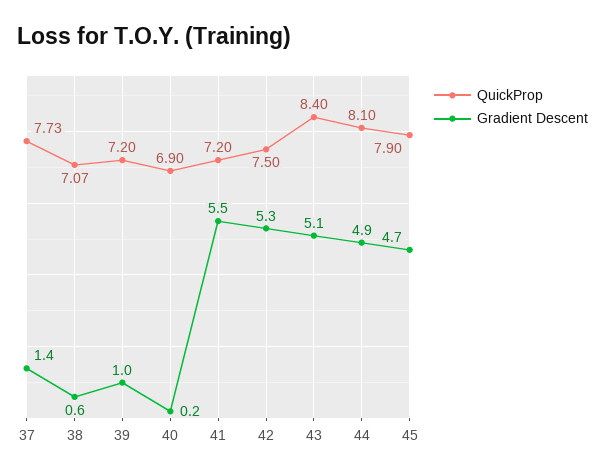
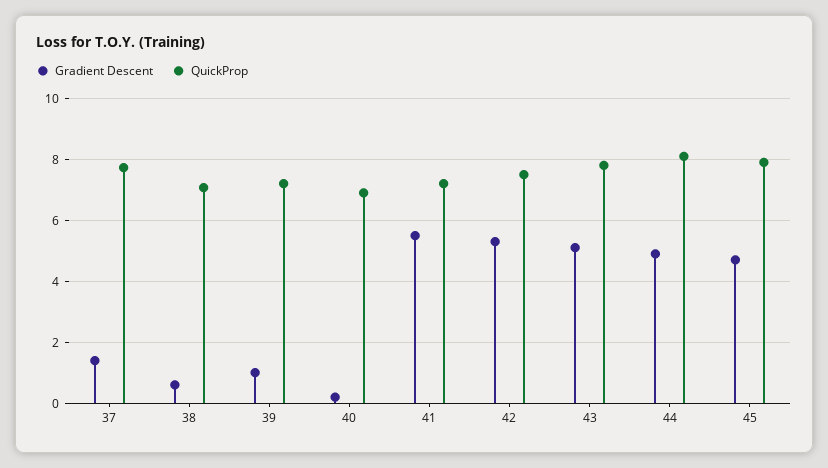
  {
    "QuickProp": {
      "37": 7.73,
      "38": 7.07,
      "39": 7.2,
      "40": 6.9,
      "41": 7.2,
      "42": 7.5,
-     "43": 8.4,
+     "43": 7.8,
      "44": 8.1,
      "45": 7.9
    },
    "Gradient Descent": {
      "37": 1.4,
      "38": 0.6,
      "39": 1,
      "40": 0.2,
      "41": 5.5,
      "42": 5.3,
      "43": 5.1,
      "44": 4.9,
      "45": 4.7
    }
  }

